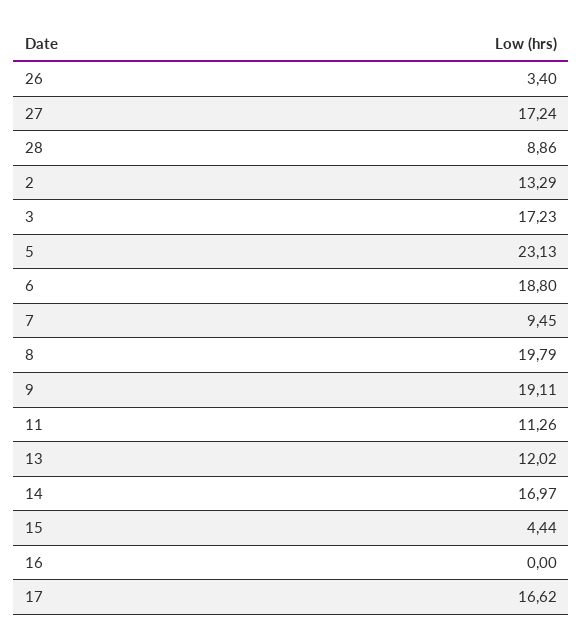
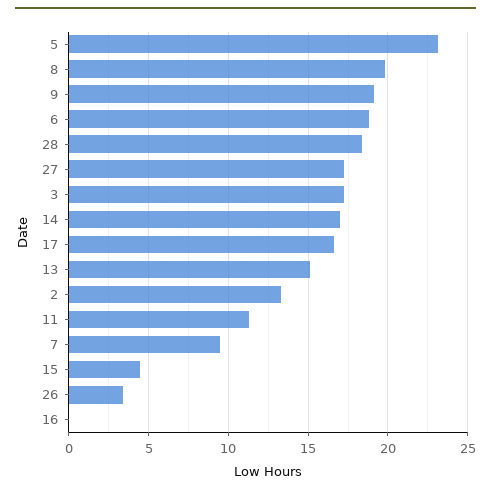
  {
    "26": 3.4,
    "27": 17.24,
-   "28": 8.86,
+   "28": 18.5,
    "2": 13.29,
    "3": 17.23,
    "5": 23.13,
    "6": 18.8,
    "7": 9.45,
    "8": 19.79,
    "9": 19.11,
    "11": 11.26,
-   "13": 12.02,
+   "13": 15,
    "14": 16.97,
    "15": 4.44,
    "16": 0,
    "17": 16.62
  }

